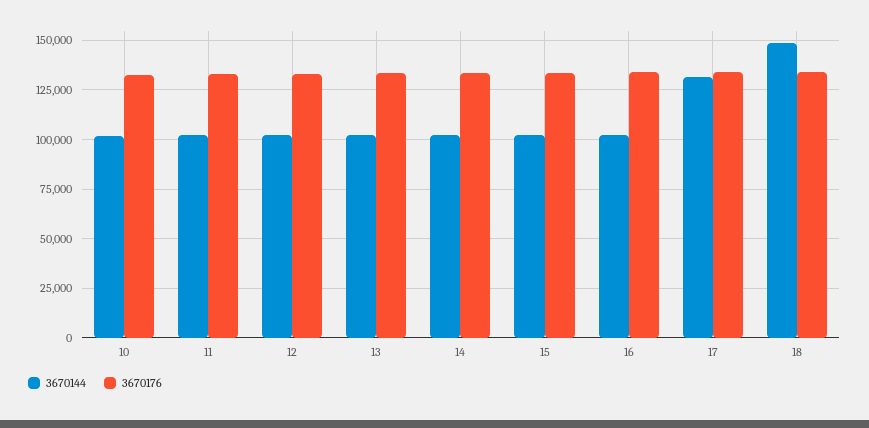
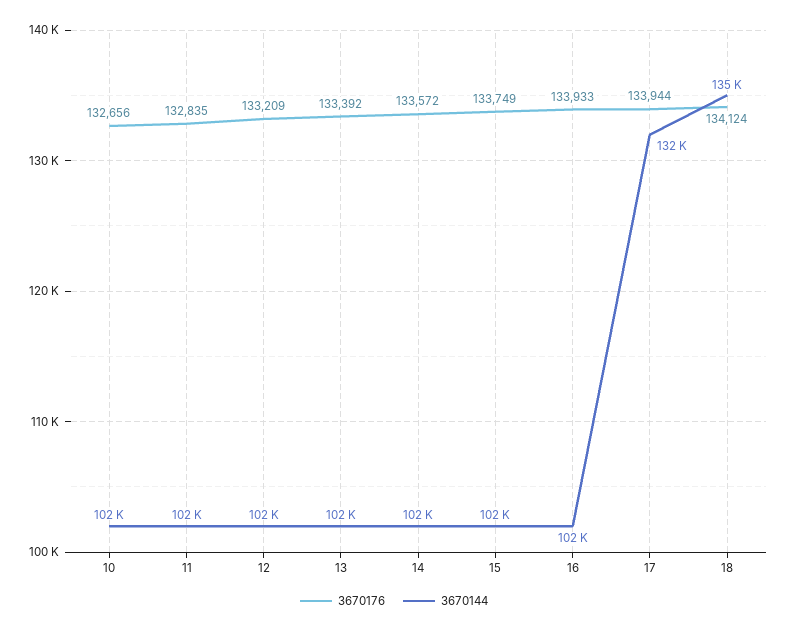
  {
    "3670144": {
      "10": 102000,
      "11": 102000,
      "12": 102000,
      "13": 102000,
      "14": 102000,
      "15": 102000,
      "16": 102000,
      "17": 132000,
-     "18": 150000
+     "18": 135000
    },
    "3670176": {
      "10": 132656,
      "11": 132835,
      "12": 133209,
      "13": 133392,
      "14": 133572,
      "15": 133749,
      "16": 133933,
      "17": 133944,
      "18": 134124
    }
  }

